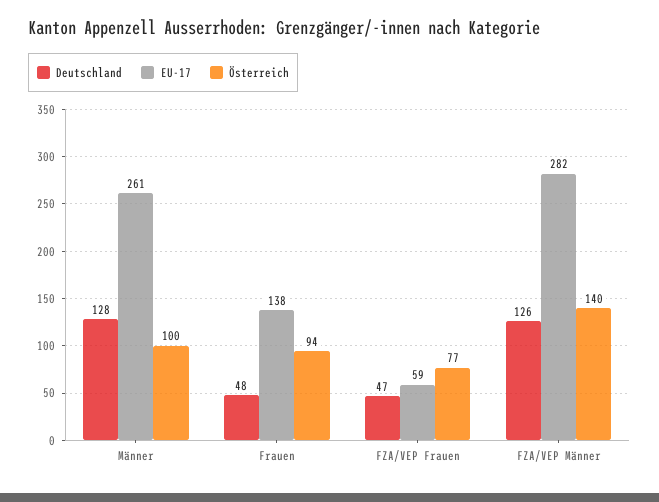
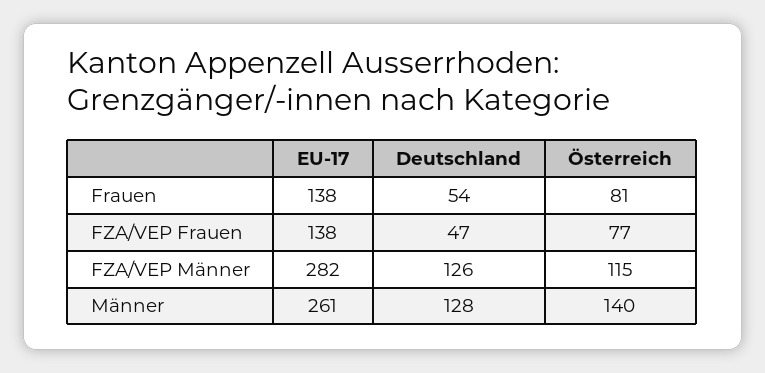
  {
    "Deutschland": {
      "Männer": 128,
-     "Frauen": 48,
+     "Frauen": 54,
      "FZA/VEP Frauen": 47,
      "FZA/VEP Männer": 126
    },
    "EU-17": {
      "Männer": 261,
      "Frauen": 138,
-     "FZA/VEP Frauen": 59,
+     "FZA/VEP Frauen": 138,
      "FZA/VEP Männer": 282
    },
    "Österreich": {
-     "Männer": 100,
+     "Männer": 140,
-     "Frauen": 94,
+     "Frauen": 81,
      "FZA/VEP Frauen": 77,
-     "FZA/VEP Männer": 140
+     "FZA/VEP Männer": 115
    }
  }

